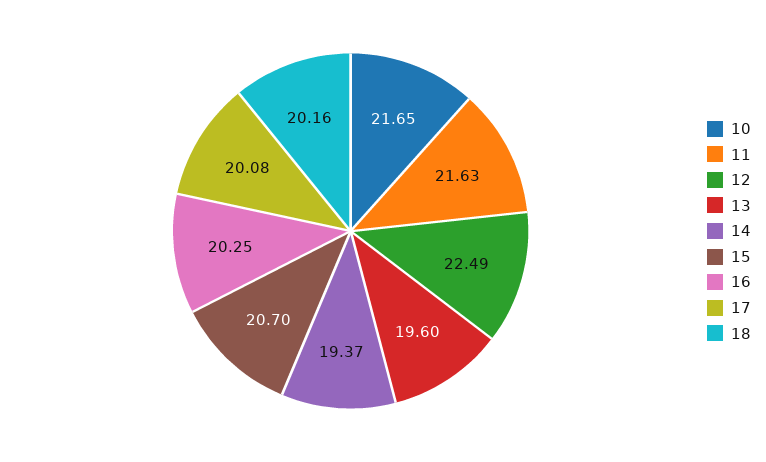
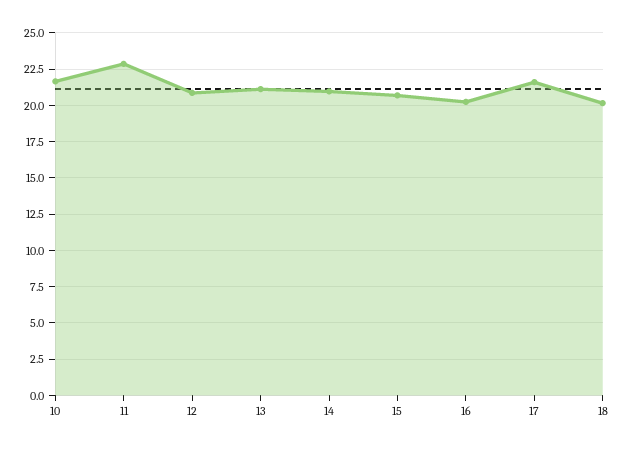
  {
    "10": 21.65,
-   "11": 21.63,
+   "11": 23,
-   "12": 22.49,
+   "12": 21,
-   "13": 19.6,
+   "13": 21,
-   "14": 19.37,
+   "14": 21,
    "15": 20.7,
    "16": 20.25,
-   "17": 20.08,
+   "17": 21.5,
    "18": 20.16
  }

